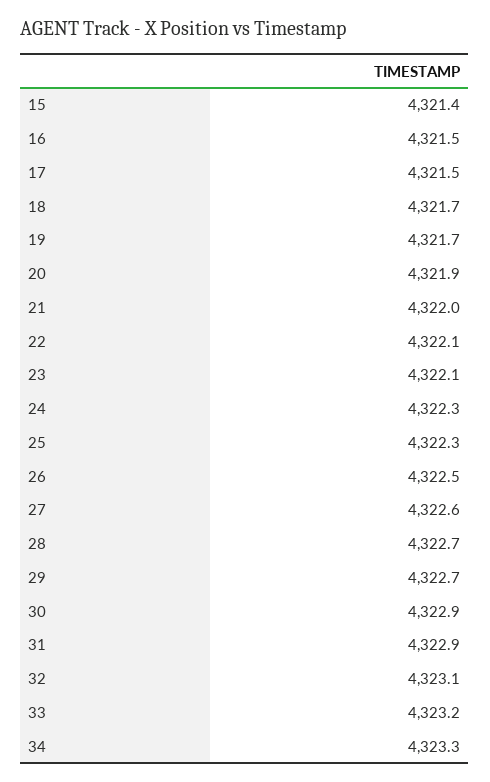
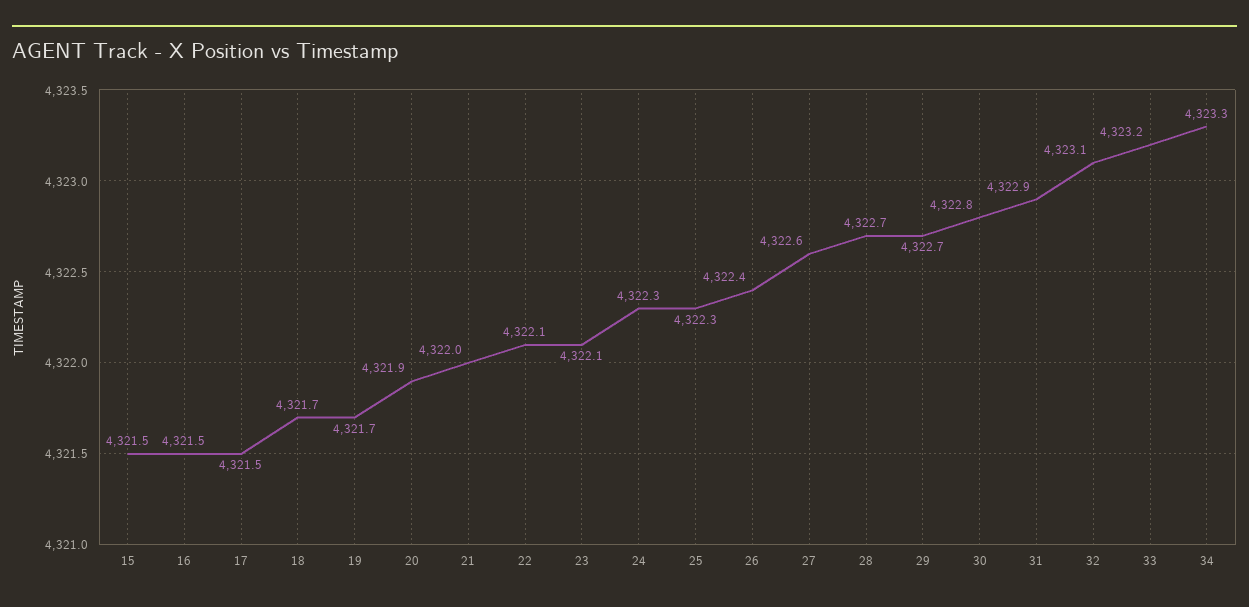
  {
-   "15": 4321.4,
+   "15": 4321.5,
    "16": 4321.5,
    "17": 4321.5,
    "18": 4321.7,
    "19": 4321.7,
    "20": 4321.9,
    "21": 4322,
    "22": 4322.1,
    "23": 4322.1,
    "24": 4322.3,
    "25": 4322.3,
-   "26": 4322.5,
+   "26": 4322.4,
    "27": 4322.6,
    "28": 4322.7,
    "29": 4322.7,
-   "30": 4322.9,
+   "30": 4322.8,
    "31": 4322.9,
    "32": 4323.1,
    "33": 4323.2,
    "34": 4323.3
  }

